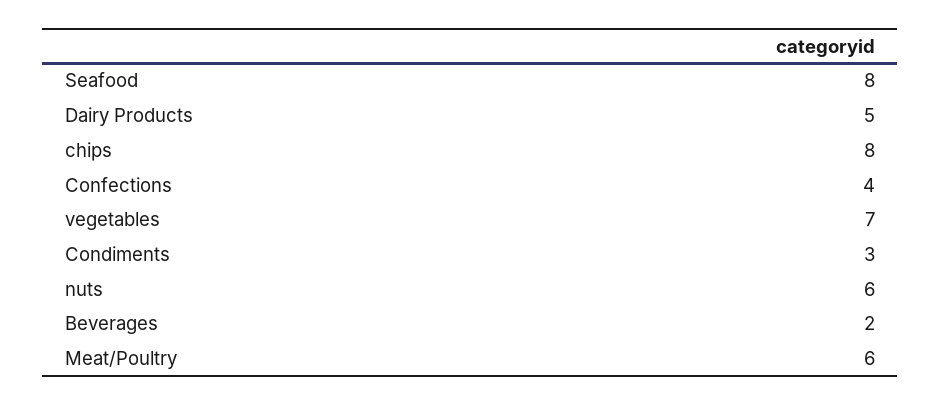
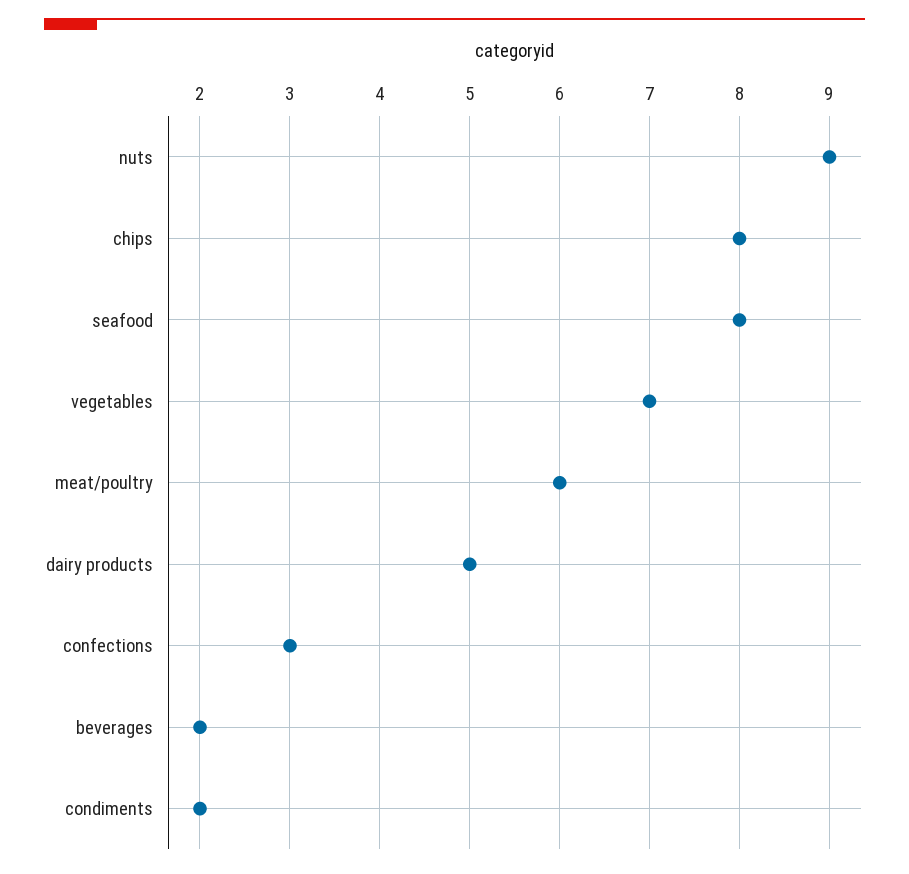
  {
    "Seafood": 8,
    "Dairy Products": 5,
    "chips": 8,
-   "Confections": 4,
+   "Confections": 3,
    "vegetables": 7,
-   "Condiments": 3,
+   "Condiments": 2,
-   "nuts": 6,
+   "nuts": 9,
    "Beverages": 2,
    "Meat/Poultry": 6
  }

